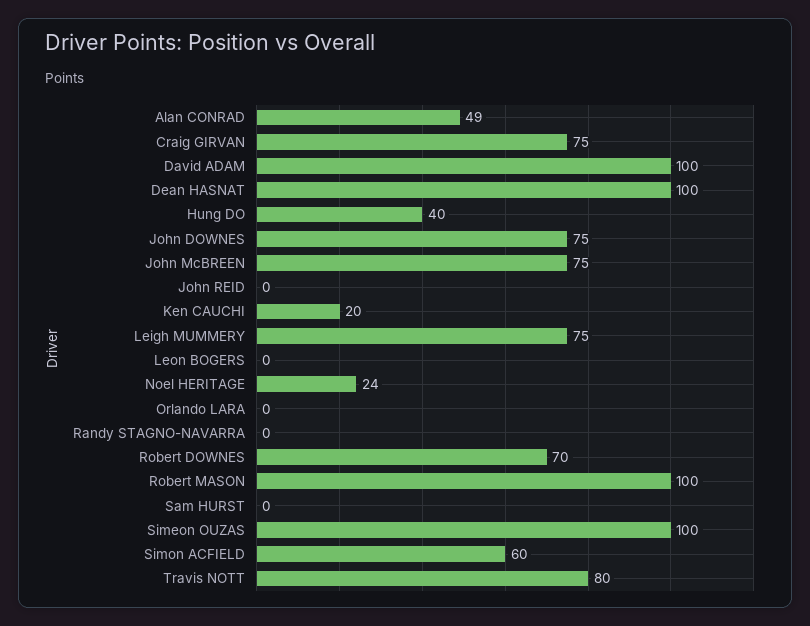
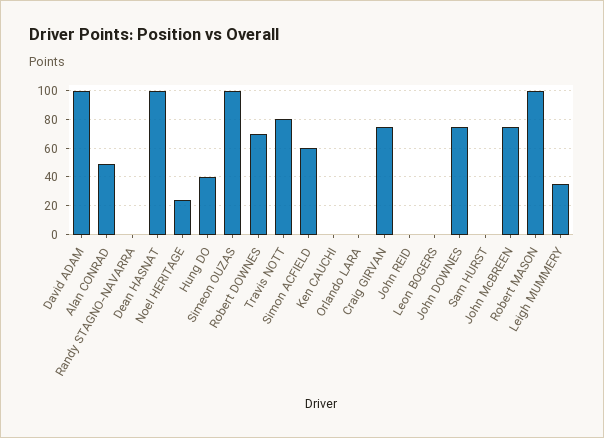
  {
    "Alan CONRAD": 49,
    "Craig GIRVAN": 75,
    "David ADAM": 100,
    "Dean HASNAT": 100,
    "Hung DO": 40,
    "John DOWNES": 75,
    "John McBREEN": 75,
    "John REID": 0,
-   "Ken CAUCHI": 20,
+   "Ken CAUCHI": 0,
-   "Leigh MUMMERY": 75,
+   "Leigh MUMMERY": 35,
    "Leon BOGERS": 0,
    "Noel HERITAGE": 24,
    "Orlando LARA": 0,
    "Randy STAGNO-NAVARRA": 0,
    "Robert DOWNES": 70,
    "Robert MASON": 100,
    "Sam HURST": 0,
    "Simeon OUZAS": 100,
    "Simon ACFIELD": 60,
    "Travis NOTT": 80
  }

